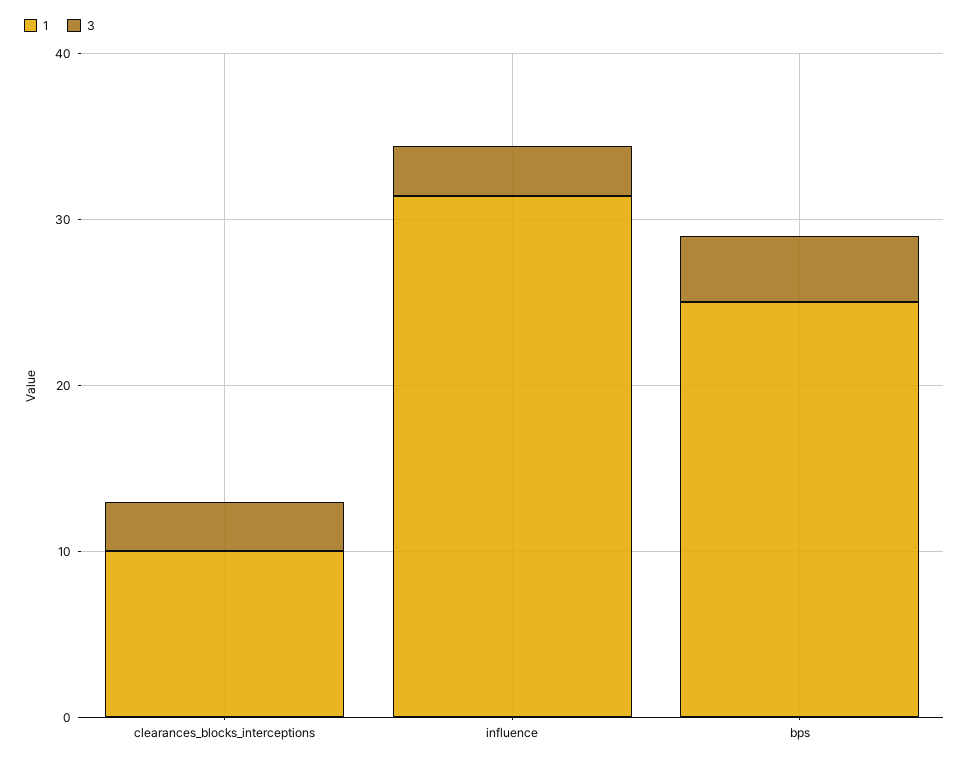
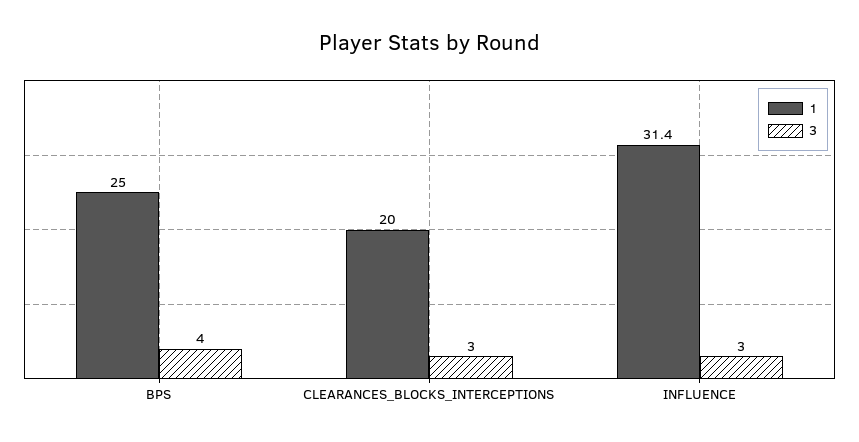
  {
    "1": {
-     "clearances_blocks_interceptions": 10,
+     "clearances_blocks_interceptions": 20,
      "influence": 31.4,
      "bps": 25
    },
    "3": {
      "clearances_blocks_interceptions": 3,
      "influence": 3,
      "bps": 4
    }
  }

